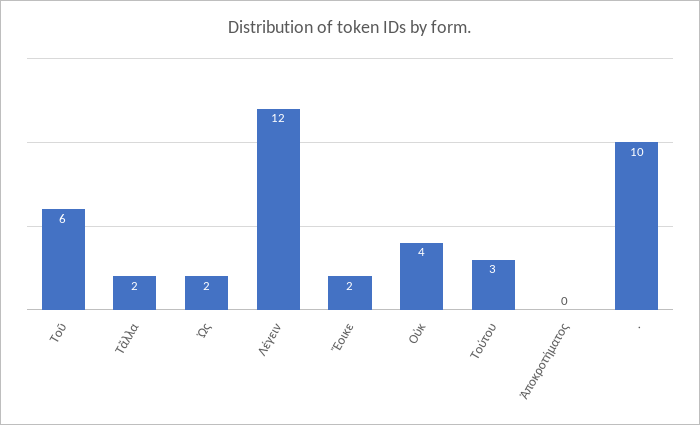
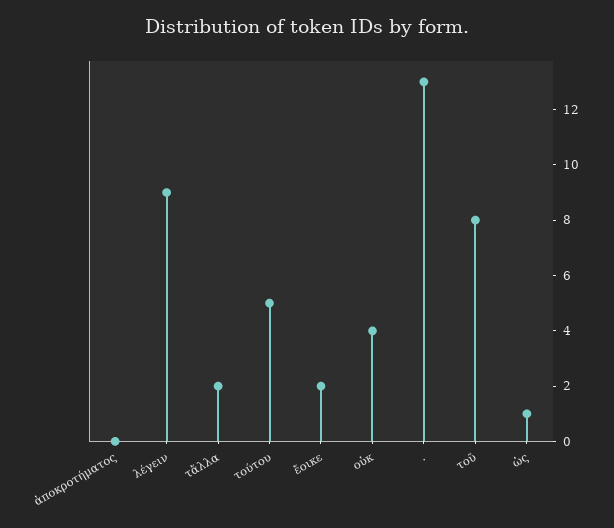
  {
-   "Τοῦ": 6,
+   "Τοῦ": 8,
    "Τἄλλα": 2,
-   "Ὡς": 2,
+   "Ὡς": 1,
-   "Λέγειν": 12,
+   "Λέγειν": 9,
    "Ἔοικε": 2,
    "Οὐκ": 4,
-   "Τούτου": 3,
+   "Τούτου": 5,
    "Ἀποκροτήματος": 0,
-   ".": 10
+   ".": 13
  }

